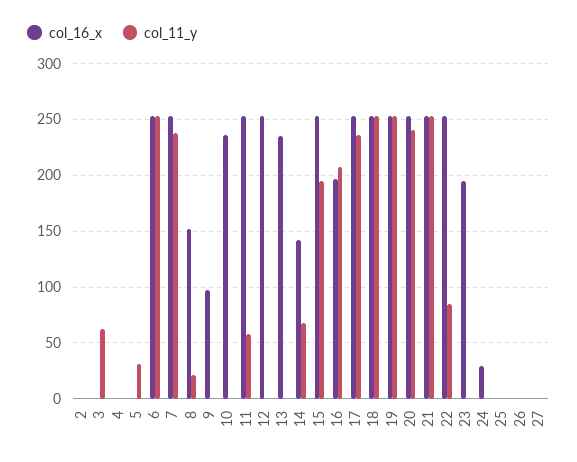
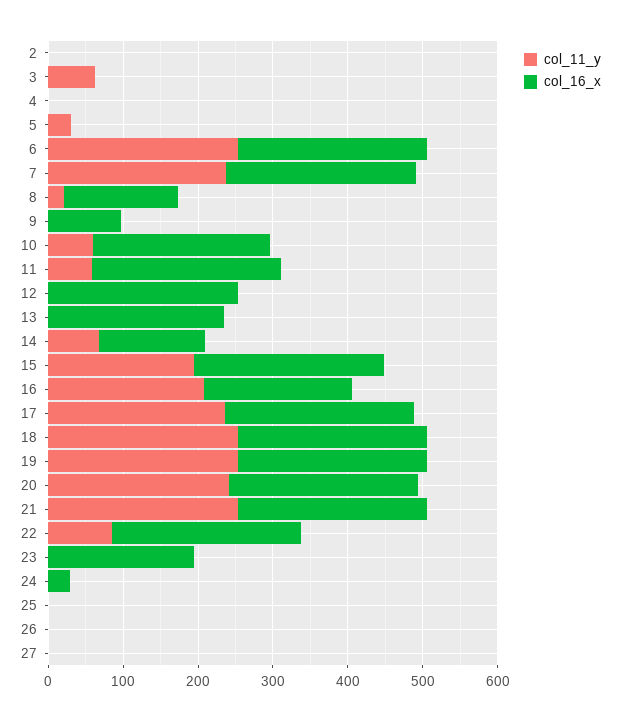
  {
    "col_16_x": {
      "2": 0,
      "3": 0,
      "4": 0,
      "5": 0,
      "6": 250,
      "7": 250,
      "8": 150,
      "9": 100,
      "10": 240,
      "11": 250,
      "12": 250,
      "13": 240,
      "14": 140,
      "15": 250,
      "16": 200,
      "17": 250,
      "18": 250,
      "19": 250,
      "20": 250,
      "21": 250,
      "22": 250,
      "23": 200,
      "24": 30,
      "25": 0,
      "26": 0,
      "27": 0
    },
    "col_11_y": {
      "2": 0,
      "3": 60,
      "4": 0,
      "5": 30,
      "6": 250,
      "7": 240,
      "8": 20,
      "9": 0,
-     "10": 0,
+     "10": 60,
      "11": 60,
      "12": 0,
      "13": 0,
      "14": 70,
      "15": 200,
      "16": 210,
      "17": 240,
      "18": 250,
      "19": 250,
      "20": 240,
      "21": 250,
      "22": 90,
      "23": 0,
      "24": 0,
      "25": 0,
      "26": 0,
      "27": 0
    }
  }

